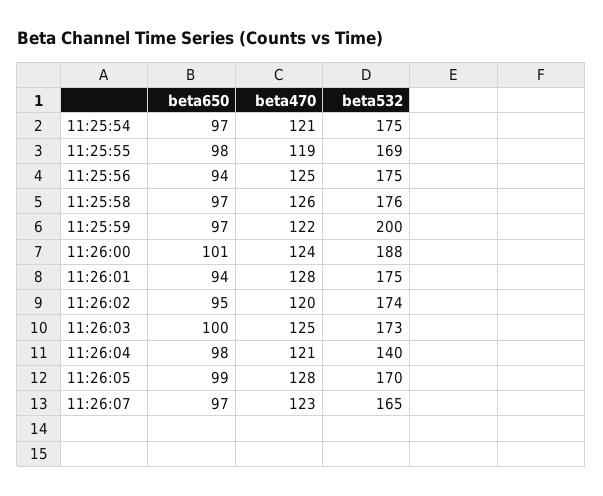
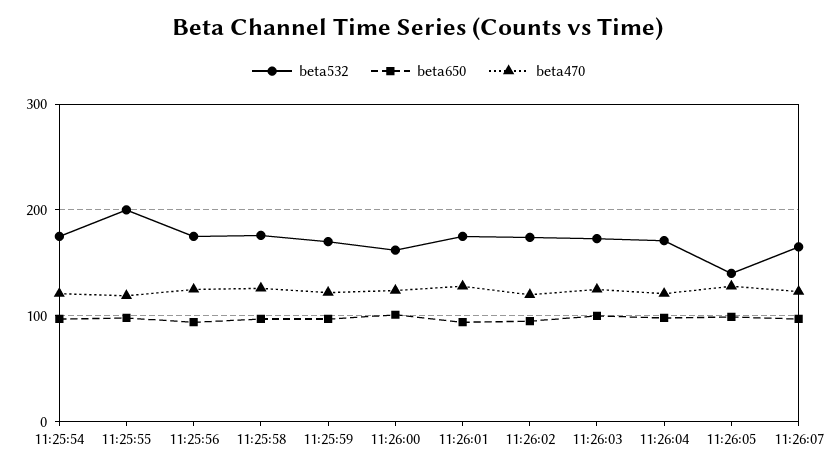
  {
    "beta650": {
      "11:25:54": 97,
      "11:25:55": 98,
      "11:25:56": 94,
      "11:25:58": 97,
      "11:25:59": 97,
      "11:26:00": 101,
      "11:26:01": 94,
      "11:26:02": 95,
      "11:26:03": 100,
      "11:26:04": 98,
      "11:26:05": 99,
      "11:26:07": 97
    },
    "beta470": {
      "11:25:54": 121,
      "11:25:55": 119,
      "11:25:56": 125,
      "11:25:58": 126,
      "11:25:59": 122,
      "11:26:00": 124,
      "11:26:01": 128,
      "11:26:02": 120,
      "11:26:03": 125,
      "11:26:04": 121,
      "11:26:05": 128,
      "11:26:07": 123
    },
    "beta532": {
      "11:25:54": 175,
-     "11:25:55": 169,
+     "11:25:55": 200,
      "11:25:56": 175,
      "11:25:58": 176,
-     "11:25:59": 200,
+     "11:25:59": 170,
-     "11:26:00": 188,
+     "11:26:00": 160,
      "11:26:01": 175,
      "11:26:02": 174,
      "11:26:03": 173,
-     "11:26:04": 140,
+     "11:26:04": 170,
-     "11:26:05": 170,
+     "11:26:05": 140,
      "11:26:07": 165
    }
  }

